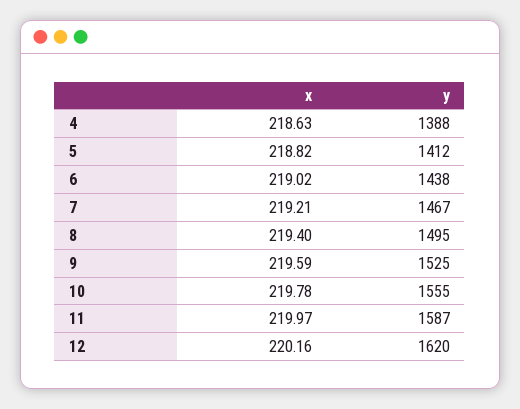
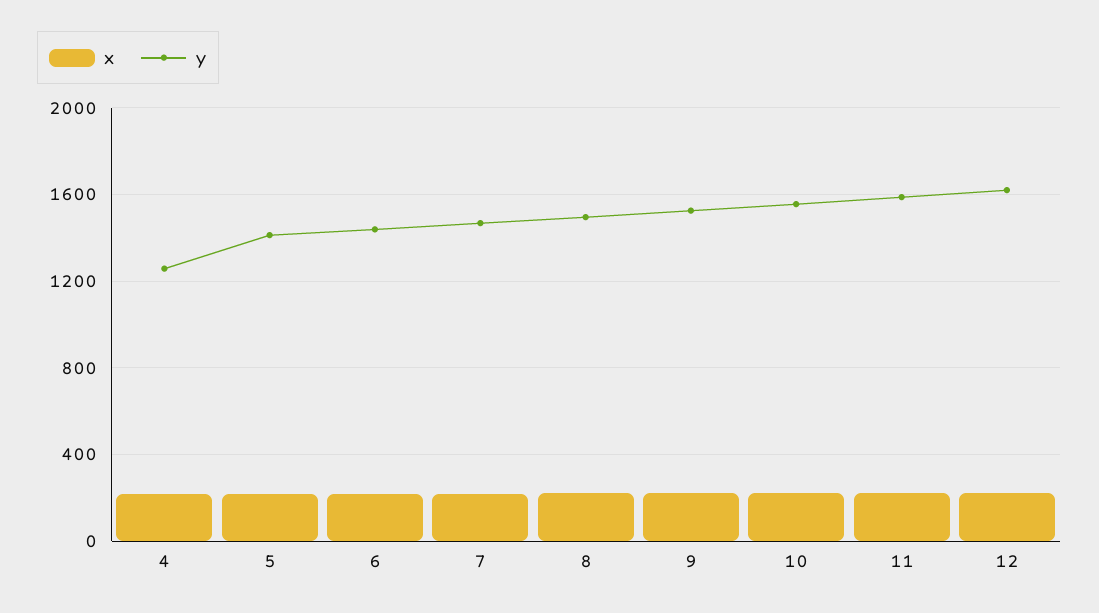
  {
    "x": {
      "4": 218.63,
      "5": 218.82,
      "6": 219.02,
      "7": 219.21,
      "8": 219.4,
      "9": 219.59,
      "10": 219.78,
      "11": 219.97,
      "12": 220.16
    },
    "y": {
-     "4": 1388,
+     "4": 1250,
      "5": 1412,
      "6": 1438,
      "7": 1467,
      "8": 1495,
      "9": 1525,
      "10": 1555,
      "11": 1587,
      "12": 1620
    }
  }

